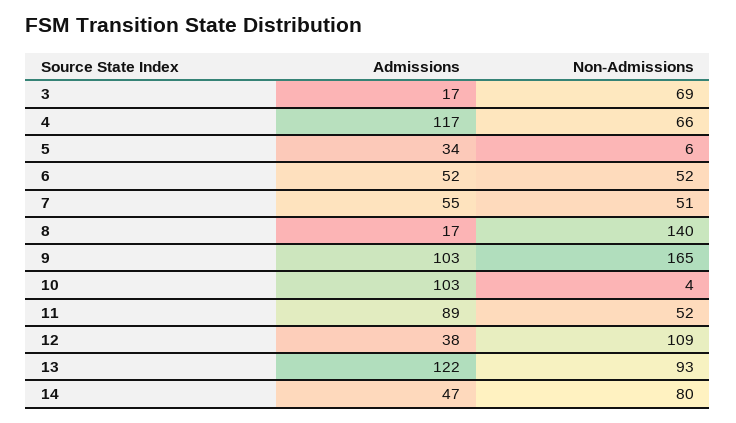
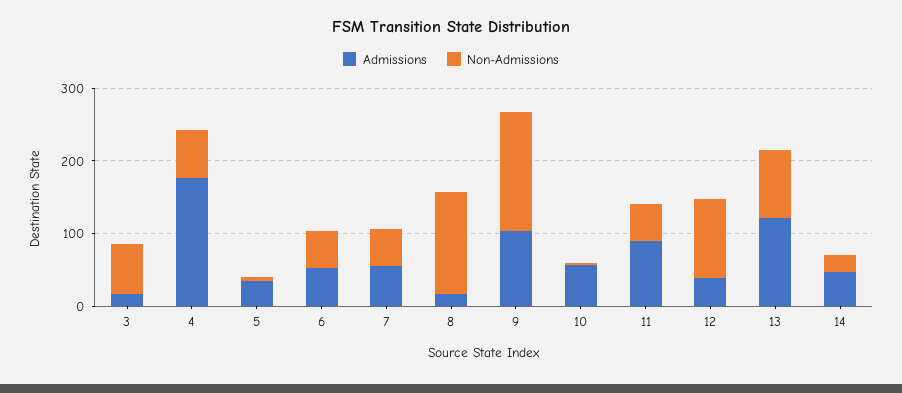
  {
    "Admissions": {
      "3": 17,
-     "4": 117,
+     "4": 180,
      "5": 34,
      "6": 52,
      "7": 55,
      "8": 17,
      "9": 103,
-     "10": 103,
+     "10": 60,
      "11": 89,
      "12": 38,
      "13": 122,
      "14": 47
    },
    "Non-Admissions": {
      "3": 69,
      "4": 66,
      "5": 6,
      "6": 52,
      "7": 51,
      "8": 140,
      "9": 165,
      "10": 4,
      "11": 52,
      "12": 109,
      "13": 93,
-     "14": 80
+     "14": 20
    }
  }

